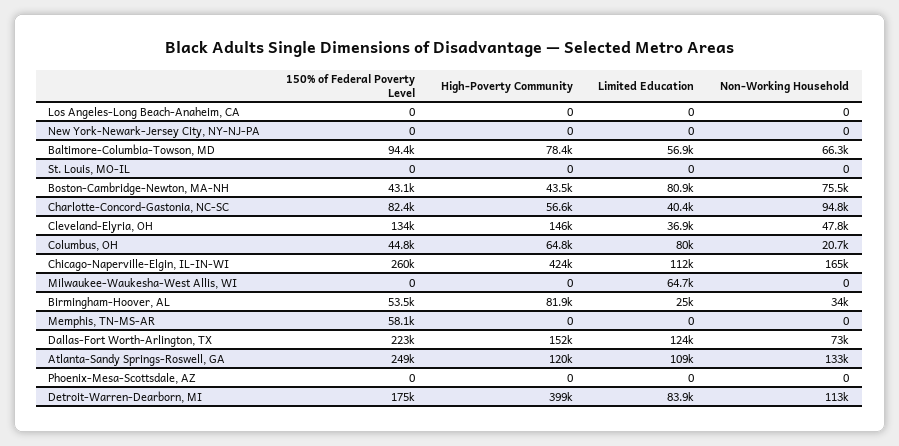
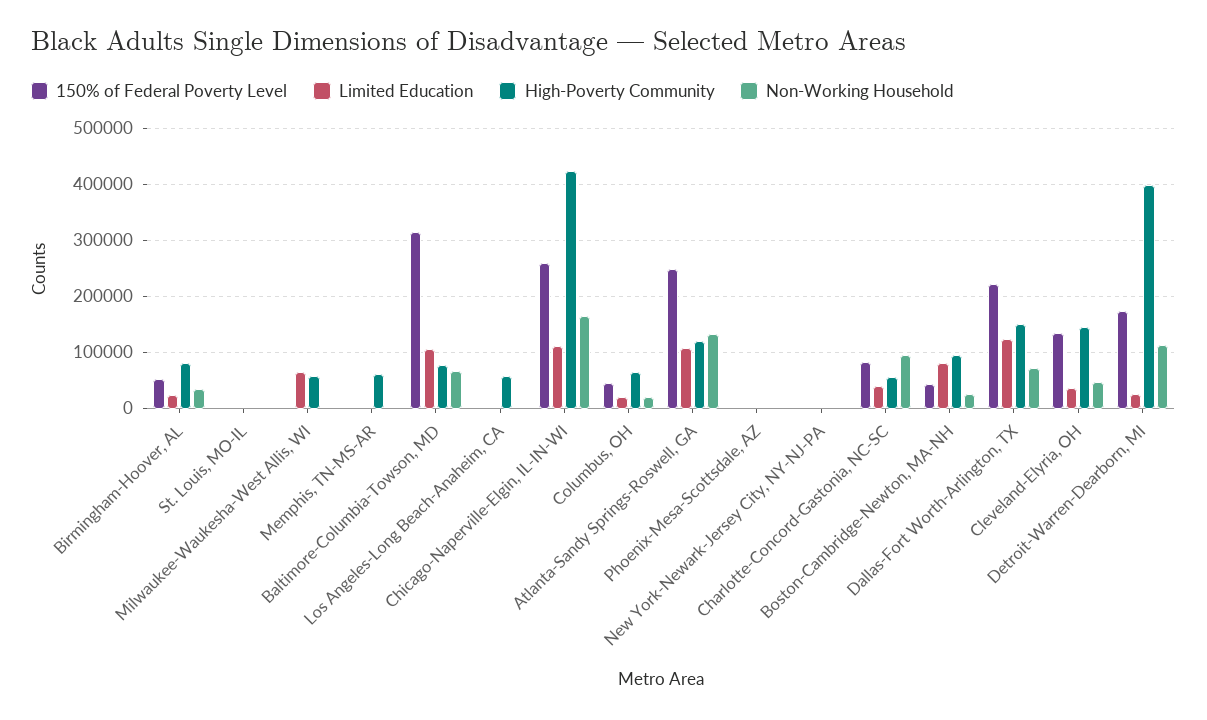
  {
    "150% of Federal Poverty Level": {
      "Los Angeles-Long Beach-Anaheim, CA": 0,
      "New York-Newark-Jersey City, NY-NJ-PA": 0,
-     "Baltimore-Columbia-Towson, MD": 94400,
+     "Baltimore-Columbia-Towson, MD": 320000,
      "St. Louis, MO-IL": 0,
      "Boston-Cambridge-Newton, MA-NH": 43100,
      "Charlotte-Concord-Gastonia, NC-SC": 82400,
      "Cleveland-Elyria, OH": 134000,
      "Columbus, OH": 44800,
      "Chicago-Naperville-Elgin, IL-IN-WI": 260000,
      "Milwaukee-Waukesha-West Allis, WI": 0,
      "Birmingham-Hoover, AL": 53500,
-     "Memphis, TN-MS-AR": 58100,
+     "Memphis, TN-MS-AR": 0,
      "Dallas-Fort Worth-Arlington, TX": 223000,
      "Atlanta-Sandy Springs-Roswell, GA": 249000,
      "Phoenix-Mesa-Scottsdale, AZ": 0,
      "Detroit-Warren-Dearborn, MI": 175000
    },
    "High-Poverty Community": {
-     "Los Angeles-Long Beach-Anaheim, CA": 0,
+     "Los Angeles-Long Beach-Anaheim, CA": 60000,
      "New York-Newark-Jersey City, NY-NJ-PA": 0,
      "Baltimore-Columbia-Towson, MD": 78400,
      "St. Louis, MO-IL": 0,
-     "Boston-Cambridge-Newton, MA-NH": 43500,
+     "Boston-Cambridge-Newton, MA-NH": 100000,
      "Charlotte-Concord-Gastonia, NC-SC": 56600,
      "Cleveland-Elyria, OH": 146000,
      "Columbus, OH": 64800,
      "Chicago-Naperville-Elgin, IL-IN-WI": 424000,
-     "Milwaukee-Waukesha-West Allis, WI": 0,
+     "Milwaukee-Waukesha-West Allis, WI": 60000,
      "Birmingham-Hoover, AL": 81900,
-     "Memphis, TN-MS-AR": 0,
+     "Memphis, TN-MS-AR": 60000,
      "Dallas-Fort Worth-Arlington, TX": 152000,
      "Atlanta-Sandy Springs-Roswell, GA": 120000,
      "Phoenix-Mesa-Scottsdale, AZ": 0,
      "Detroit-Warren-Dearborn, MI": 399000
    },
    "Limited Education": {
      "Los Angeles-Long Beach-Anaheim, CA": 0,
      "New York-Newark-Jersey City, NY-NJ-PA": 0,
-     "Baltimore-Columbia-Towson, MD": 56900,
+     "Baltimore-Columbia-Towson, MD": 100000,
      "St. Louis, MO-IL": 0,
      "Boston-Cambridge-Newton, MA-NH": 80900,
      "Charlotte-Concord-Gastonia, NC-SC": 40400,
      "Cleveland-Elyria, OH": 36900,
-     "Columbus, OH": 80000,
+     "Columbus, OH": 20000,
      "Chicago-Naperville-Elgin, IL-IN-WI": 112000,
      "Milwaukee-Waukesha-West Allis, WI": 64700,
      "Birmingham-Hoover, AL": 25000,
      "Memphis, TN-MS-AR": 0,
      "Dallas-Fort Worth-Arlington, TX": 124000,
      "Atlanta-Sandy Springs-Roswell, GA": 109000,
      "Phoenix-Mesa-Scottsdale, AZ": 0,
-     "Detroit-Warren-Dearborn, MI": 83900
+     "Detroit-Warren-Dearborn, MI": 20000
    },
    "Non-Working Household": {
      "Los Angeles-Long Beach-Anaheim, CA": 0,
      "New York-Newark-Jersey City, NY-NJ-PA": 0,
      "Baltimore-Columbia-Towson, MD": 66300,
      "St. Louis, MO-IL": 0,
-     "Boston-Cambridge-Newton, MA-NH": 75500,
+     "Boston-Cambridge-Newton, MA-NH": 20000,
      "Charlotte-Concord-Gastonia, NC-SC": 94800,
      "Cleveland-Elyria, OH": 47800,
      "Columbus, OH": 20700,
      "Chicago-Naperville-Elgin, IL-IN-WI": 165000,
      "Milwaukee-Waukesha-West Allis, WI": 0,
      "Birmingham-Hoover, AL": 34000,
      "Memphis, TN-MS-AR": 0,
      "Dallas-Fort Worth-Arlington, TX": 73000,
      "Atlanta-Sandy Springs-Roswell, GA": 133000,
      "Phoenix-Mesa-Scottsdale, AZ": 0,
      "Detroit-Warren-Dearborn, MI": 113000
    }
  }

